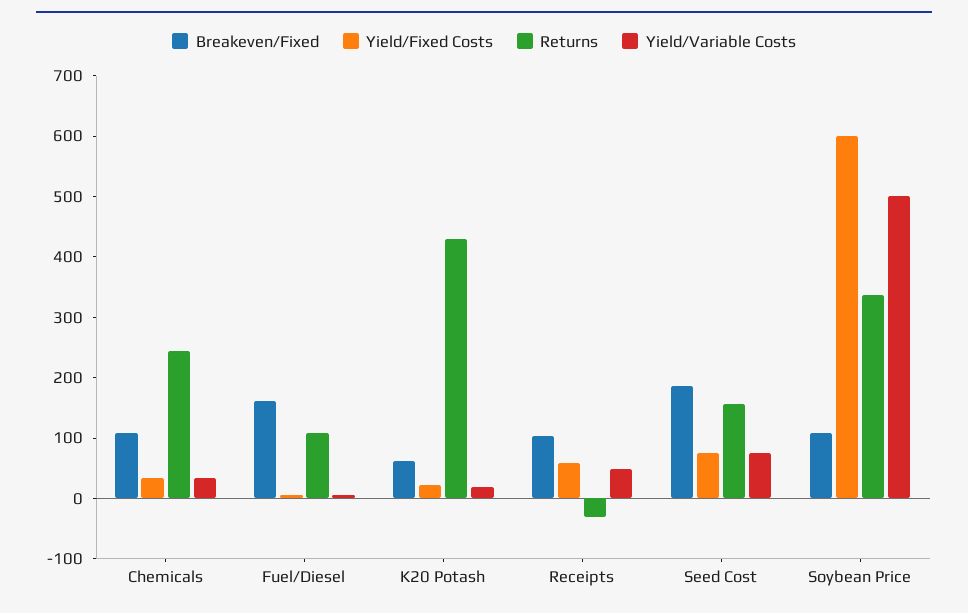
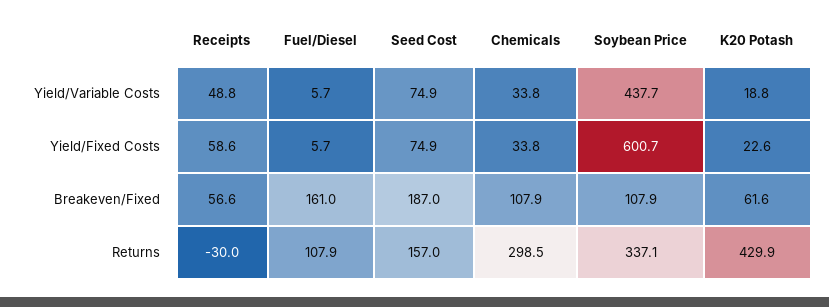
  {
    "Breakeven/Fixed": {
      "Chemicals": 107.9,
      "Fuel/Diesel": 161,
      "K20 Potash": 61.6,
-     "Receipts": 100,
+     "Receipts": 56.6,
      "Seed Cost": 187,
      "Soybean Price": 107.9
    },
    "Yield/Fixed Costs": {
      "Chemicals": 33.8,
      "Fuel/Diesel": 5.7,
      "K20 Potash": 22.6,
      "Receipts": 58.6,
      "Seed Cost": 74.9,
      "Soybean Price": 600.7
    },
    "Returns": {
-     "Chemicals": 240,
+     "Chemicals": 298.5,
      "Fuel/Diesel": 107.9,
      "K20 Potash": 429.9,
      "Receipts": -30,
      "Seed Cost": 157,
      "Soybean Price": 337.1
    },
    "Yield/Variable Costs": {
      "Chemicals": 33.8,
      "Fuel/Diesel": 5.7,
      "K20 Potash": 18.8,
      "Receipts": 48.8,
      "Seed Cost": 74.9,
-     "Soybean Price": 500
+     "Soybean Price": 437.7
    }
  }

